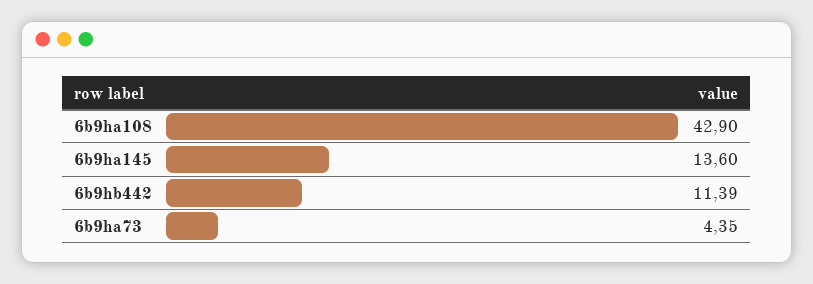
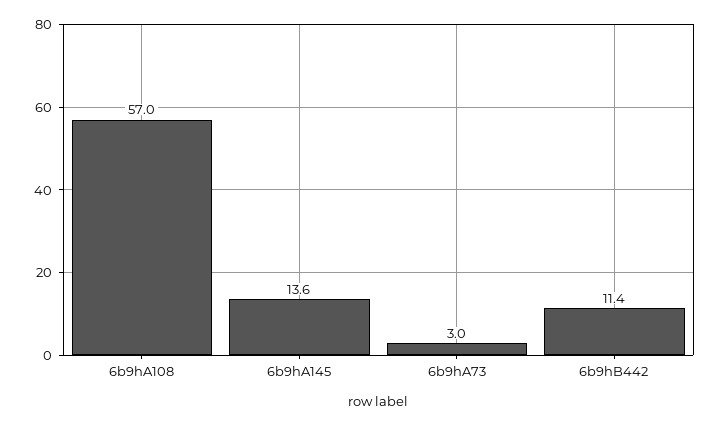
  {
-   "6b9ha108": 42.9,
+   "6b9ha108": 57,
    "6b9ha145": 13.6,
    "6b9hb442": 11.39,
-   "6b9ha73": 4.35
+   "6b9ha73": 3
  }

